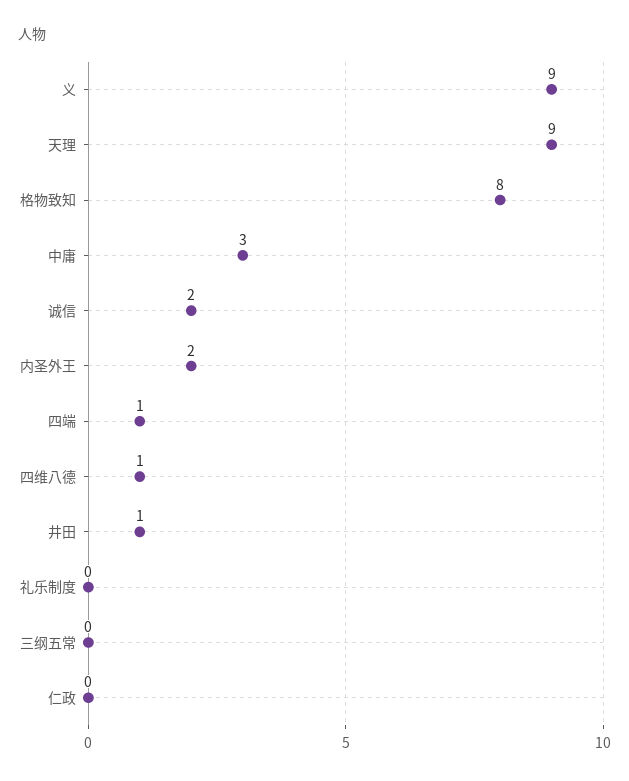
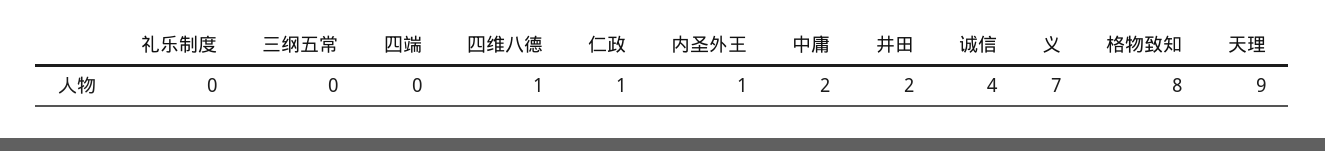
  {
-   "义": 9,
+   "义": 7,
    "天理": 9,
    "格物致知": 8,
-   "中庸": 3,
+   "中庸": 2,
-   "诚信": 2,
+   "诚信": 4,
-   "内圣外王": 2,
+   "内圣外王": 1,
-   "四端": 1,
+   "四端": 0,
    "四维八德": 1,
-   "井田": 1,
+   "井田": 2,
    "礼乐制度": 0,
    "三纲五常": 0,
-   "仁政": 0
+   "仁政": 1
  }

